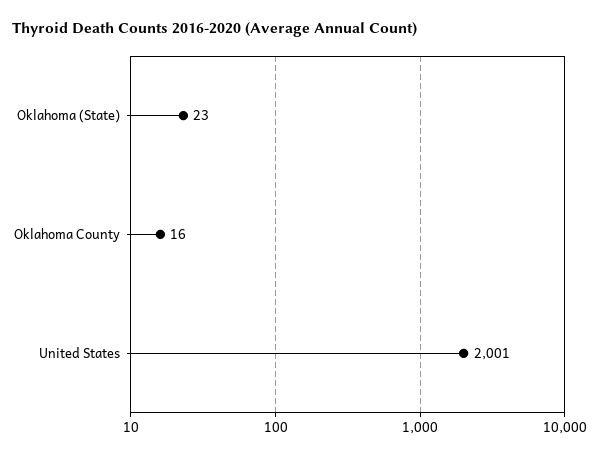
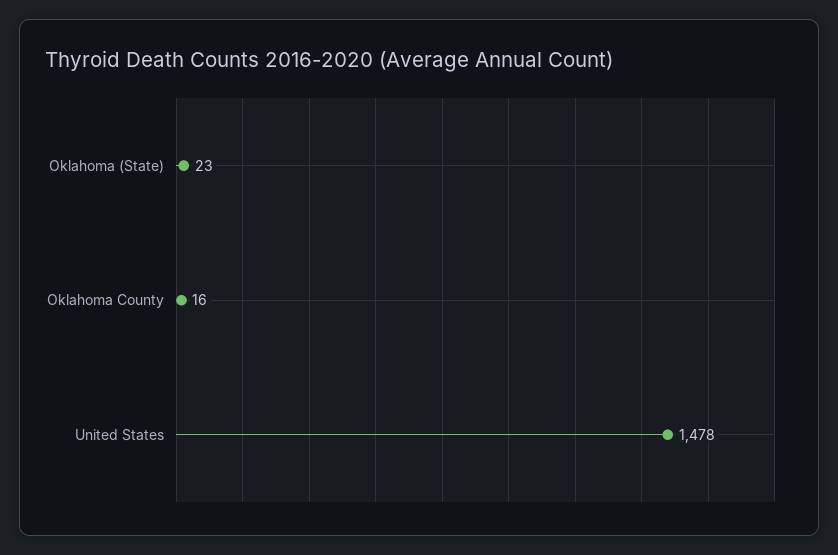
  {
    "Oklahoma (State)": 23,
    "Oklahoma County": 16,
-   "United States": 2001
+   "United States": 1478
  }

